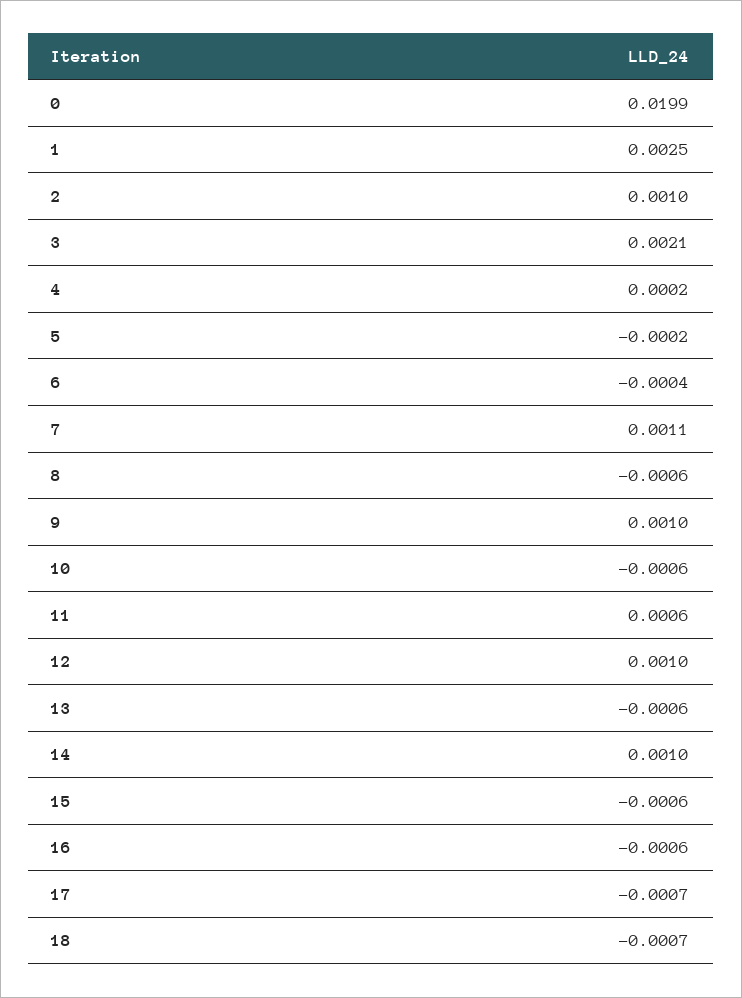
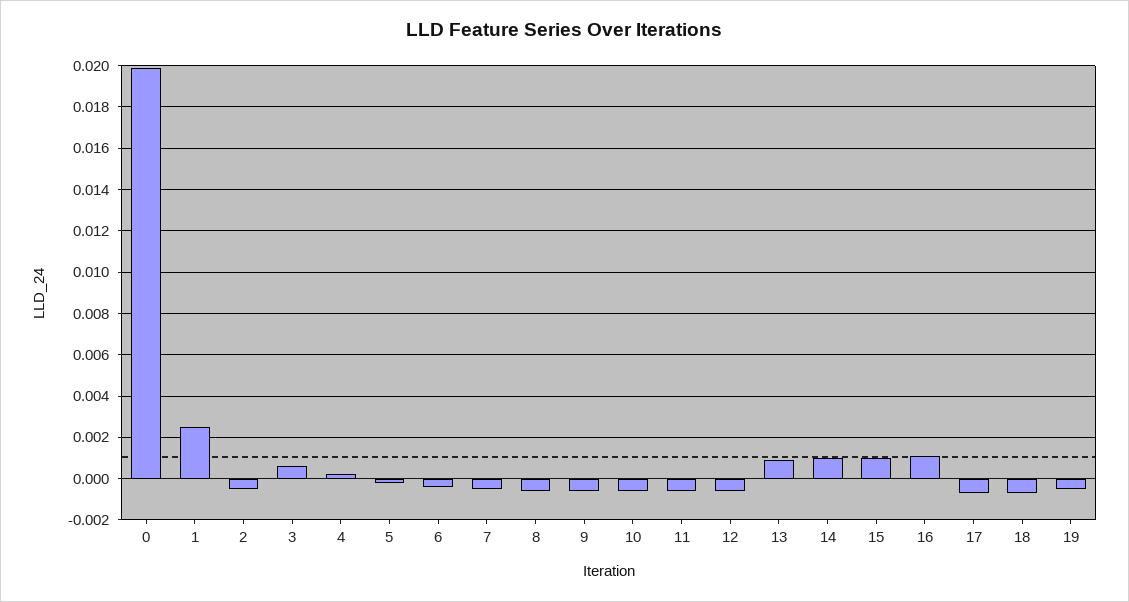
  {
    "0": 0.0199,
    "1": 0.0025,
-   "2": 0.001,
+   "2": -0.0005,
-   "3": 0.0021,
+   "3": 0.0005,
    "4": 0.0002,
    "5": -0.0002,
    "6": -0.0004,
-   "7": 0.0011,
+   "7": -0.0005,
    "8": -0.0006,
-   "9": 0.001,
+   "9": -0.0005,
    "10": -0.0006,
-   "11": 0.0006,
+   "11": -0.0005,
-   "12": 0.001,
+   "12": -0.0005,
-   "13": -0.0006,
+   "13": 0.001,
    "14": 0.001,
-   "15": -0.0006,
+   "15": 0.001,
-   "16": -0.0006,
+   "16": 0.001,
    "17": -0.0007,
-   "18": -0.0007
+   "18": -0.0007,
+   "19": -0.0005
  }

